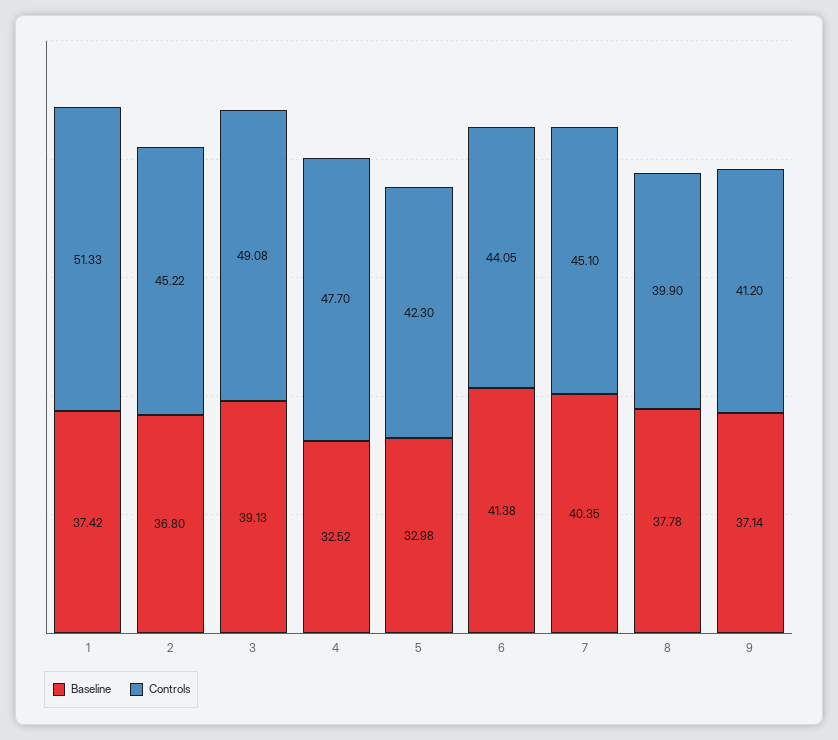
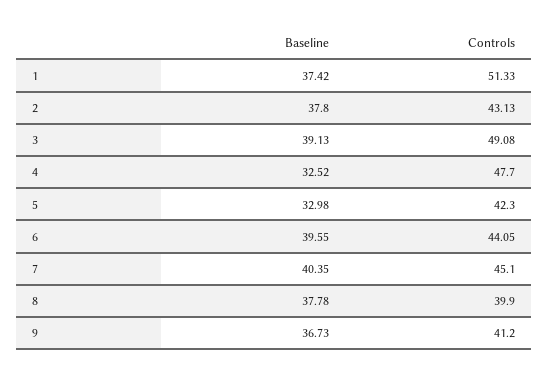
  {
    "Baseline": {
      "1": 37.42,
-     "2": 36.8,
+     "2": 37.8,
      "3": 39.13,
      "4": 32.52,
      "5": 32.98,
-     "6": 41.38,
+     "6": 39.55,
      "7": 40.35,
      "8": 37.78,
-     "9": 37.14
+     "9": 36.73
    },
    "Controls": {
      "1": 51.33,
-     "2": 45.22,
+     "2": 43.13,
      "3": 49.08,
      "4": 47.7,
      "5": 42.3,
      "6": 44.05,
      "7": 45.1,
      "8": 39.9,
      "9": 41.2
    }
  }

